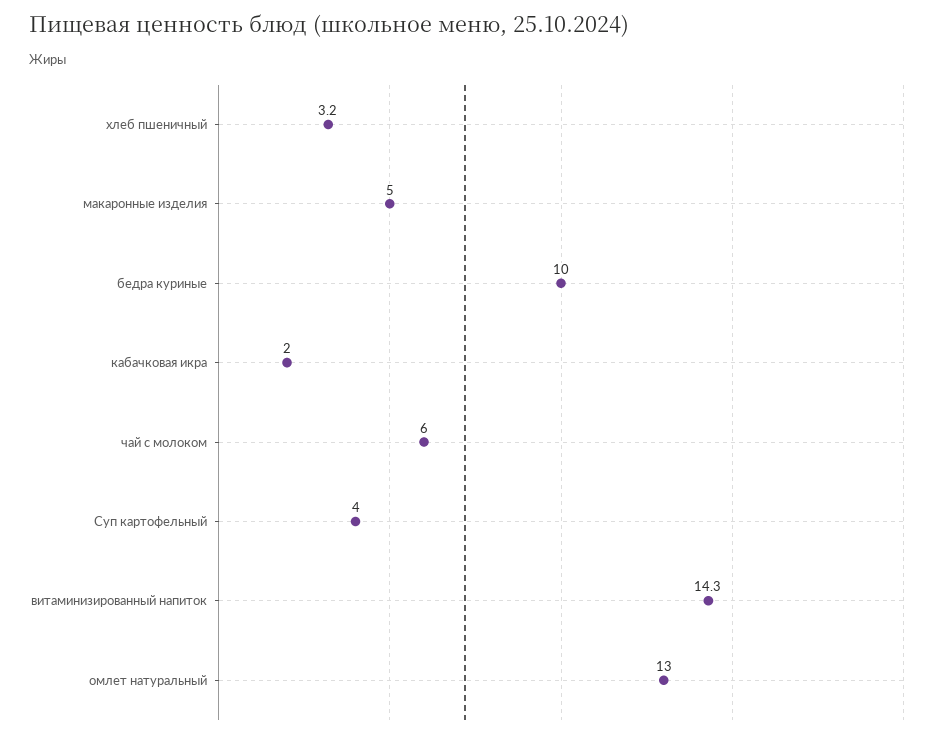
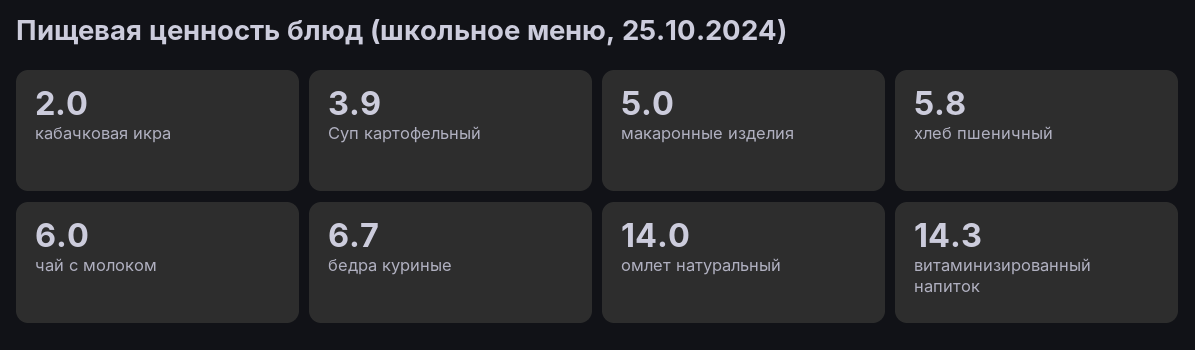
  {
-   "хлеб пшеничный": 3.2,
+   "хлеб пшеничный": 5.8,
    "макаронные изделия": 5,
-   "бедра куриные": 10,
+   "бедра куриные": 6.7,
    "кабачковая икра": 2,
    "чай с молоком": 6,
-   "Суп картофельный": 4,
+   "Суп картофельный": 3.9,
    "витаминизированный напиток": 14.3,
-   "омлет натуральный": 13
+   "омлет натуральный": 14
  }

